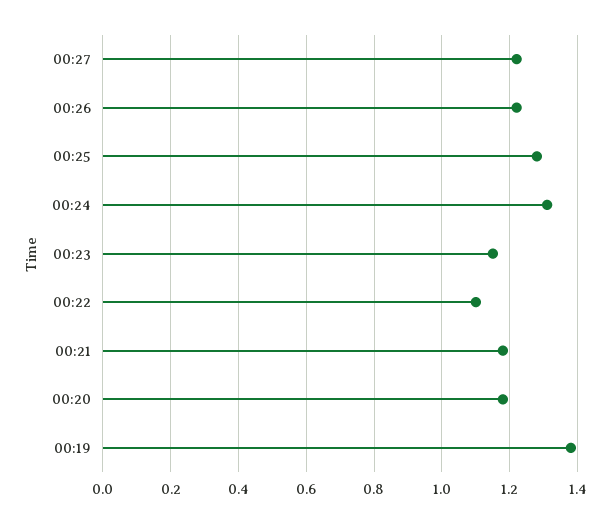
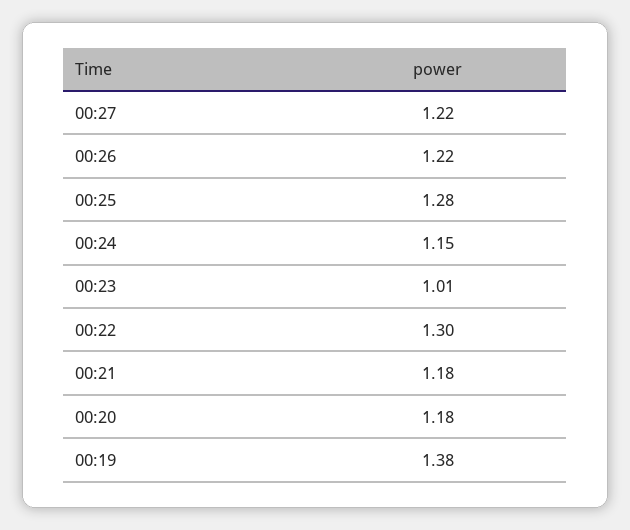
  {
    "00:27": 1.22,
    "00:26": 1.22,
    "00:25": 1.28,
-   "00:24": 1.3,
+   "00:24": 1.15,
-   "00:23": 1.15,
+   "00:23": 1.01,
-   "00:22": 1.1,
+   "00:22": 1.3,
    "00:21": 1.18,
    "00:20": 1.18,
    "00:19": 1.38
  }

